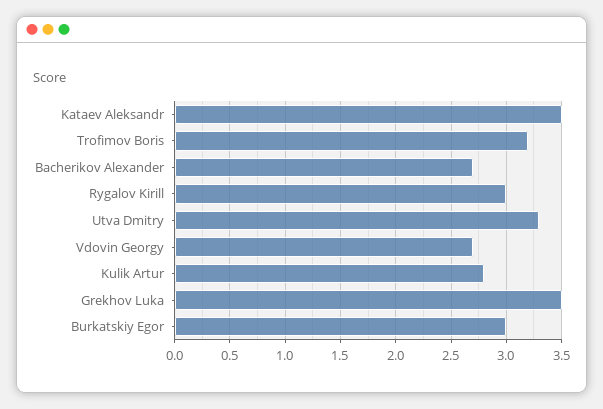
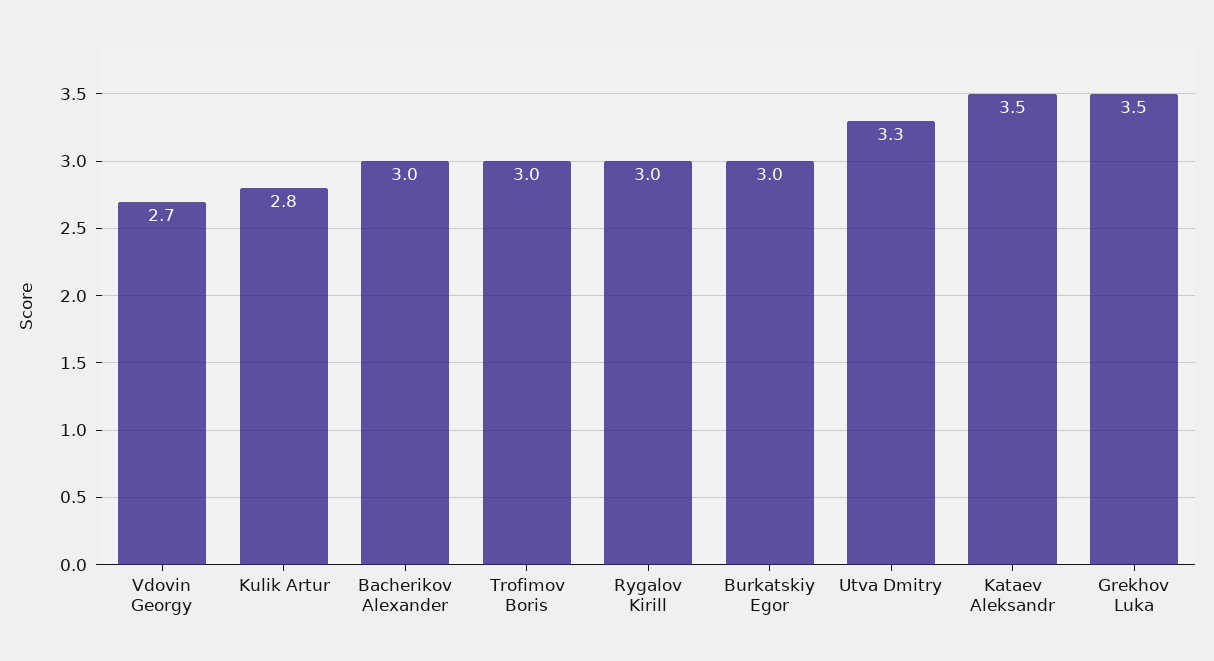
  {
    "Kataev Aleksandr": 3.5,
-   "Trofimov Boris": 3.2,
+   "Trofimov Boris": 3,
-   "Bacherikov Alexander": 2.7,
+   "Bacherikov Alexander": 3,
    "Rygalov Kirill": 3,
    "Utva Dmitry": 3.3,
    "Vdovin Georgy": 2.7,
    "Kulik Artur": 2.8,
    "Grekhov Luka": 3.5,
    "Burkatskiy Egor": 3
  }

